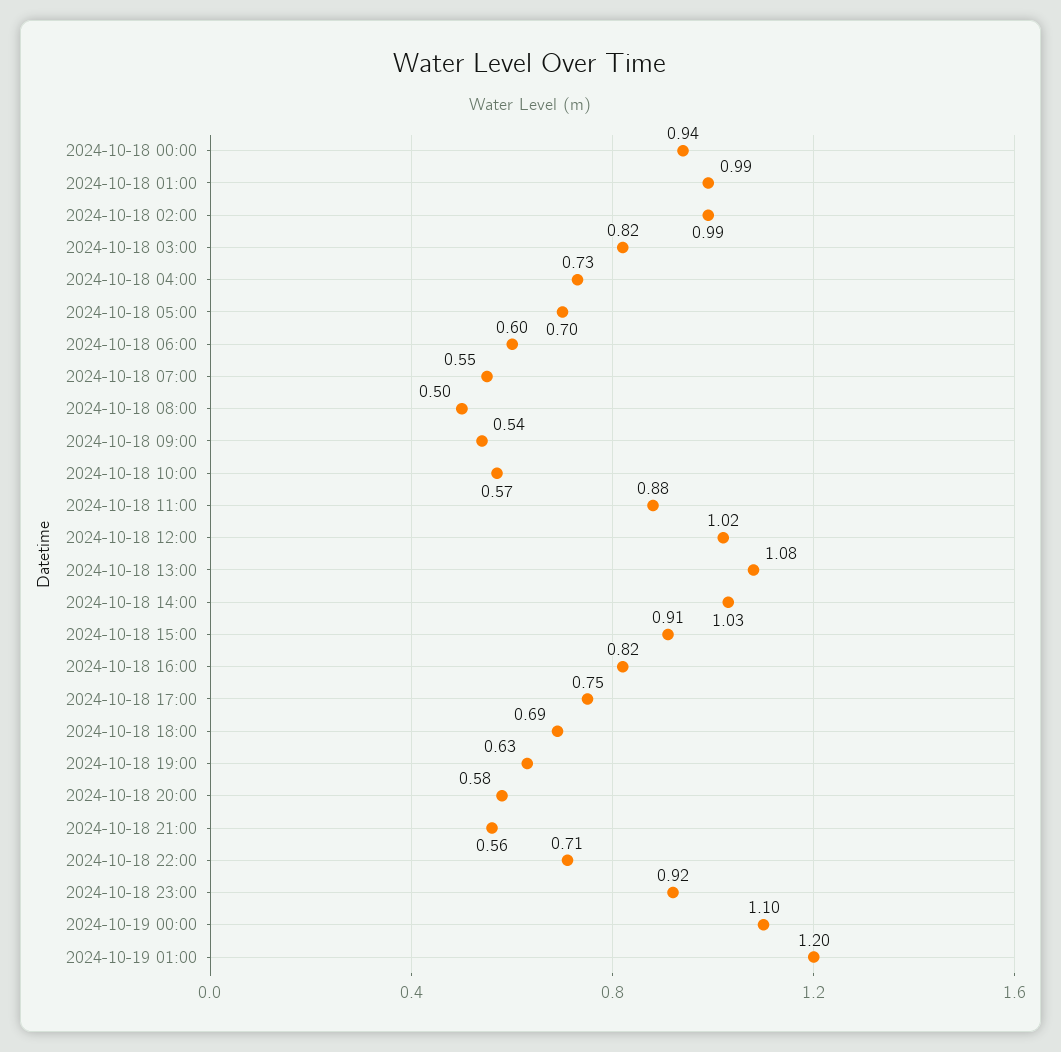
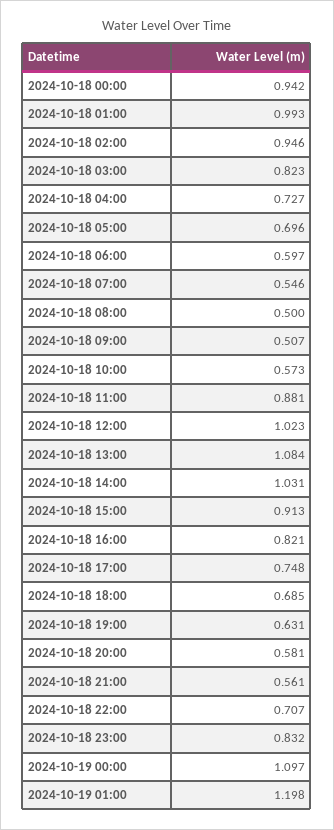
  {
    "2024-10-18 00:00": 0.942,
    "2024-10-18 01:00": 0.993,
-   "2024-10-18 02:00": 0.99,
+   "2024-10-18 02:00": 0.946,
    "2024-10-18 03:00": 0.823,
    "2024-10-18 04:00": 0.727,
    "2024-10-18 05:00": 0.696,
    "2024-10-18 06:00": 0.597,
    "2024-10-18 07:00": 0.546,
    "2024-10-18 08:00": 0.5,
-   "2024-10-18 09:00": 0.54,
+   "2024-10-18 09:00": 0.507,
    "2024-10-18 10:00": 0.573,
    "2024-10-18 11:00": 0.881,
    "2024-10-18 12:00": 1.023,
    "2024-10-18 13:00": 1.084,
    "2024-10-18 14:00": 1.031,
    "2024-10-18 15:00": 0.913,
    "2024-10-18 16:00": 0.821,
    "2024-10-18 17:00": 0.748,
    "2024-10-18 18:00": 0.685,
    "2024-10-18 19:00": 0.631,
    "2024-10-18 20:00": 0.581,
    "2024-10-18 21:00": 0.561,
    "2024-10-18 22:00": 0.707,
-   "2024-10-18 23:00": 0.92,
+   "2024-10-18 23:00": 0.832,
    "2024-10-19 00:00": 1.097,
    "2024-10-19 01:00": 1.198
  }

